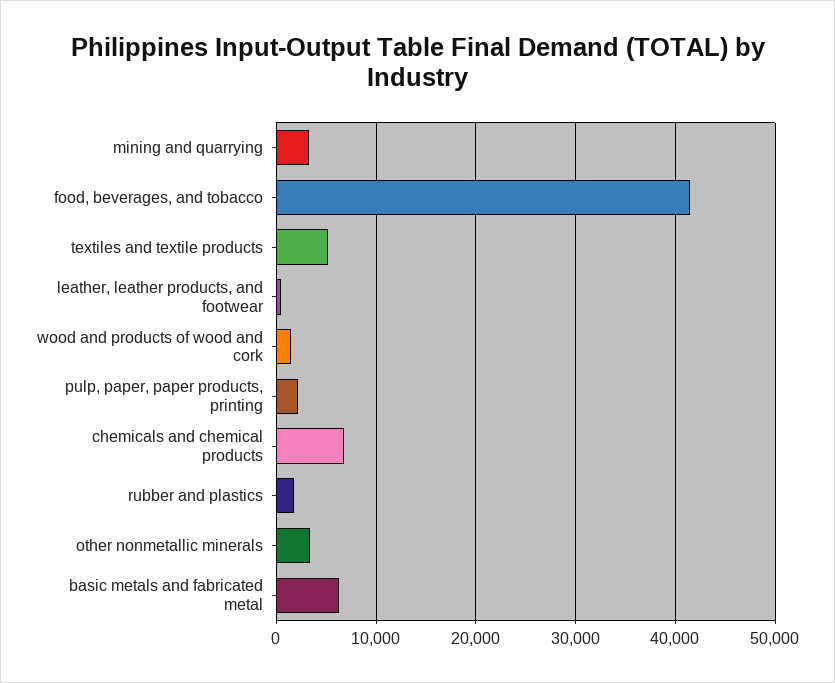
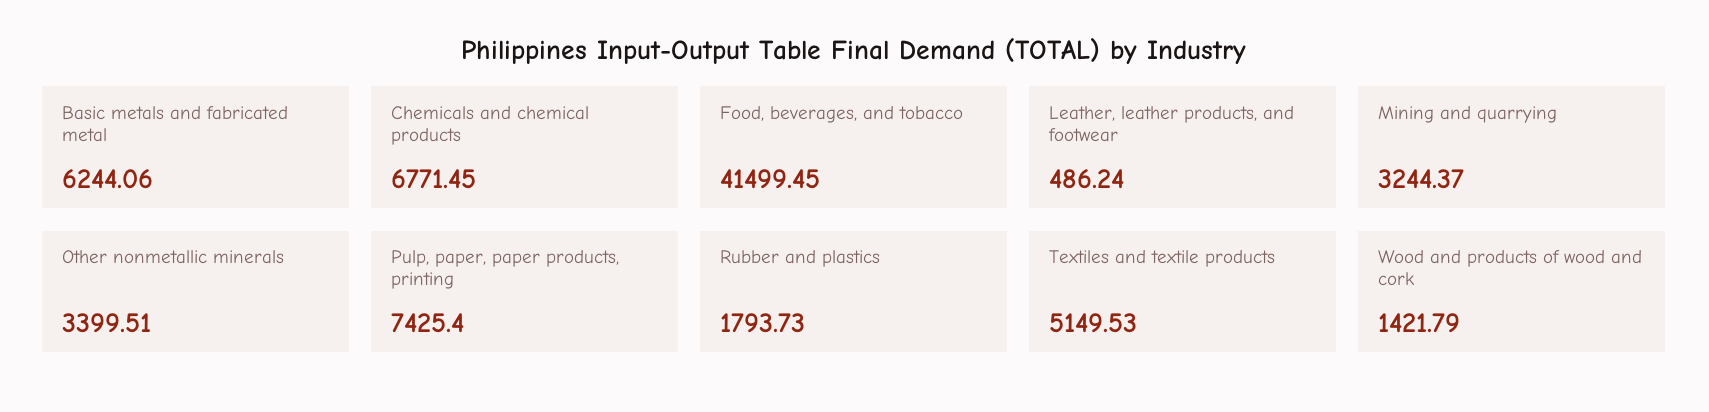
  {
    "mining and quarrying": 3244.37,
    "food, beverages, and tobacco": 41499.45,
    "textiles and textile products": 5149.53,
    "leather, leather products, and footwear": 486.24,
    "wood and products of wood and cork": 1421.79,
-   "pulp, paper, paper products, printing": 2000,
+   "pulp, paper, paper products, printing": 7425.4,
    "chemicals and chemical products": 6771.45,
    "rubber and plastics": 1793.73,
    "other nonmetallic minerals": 3399.51,
    "basic metals and fabricated metal": 6244.06
  }

